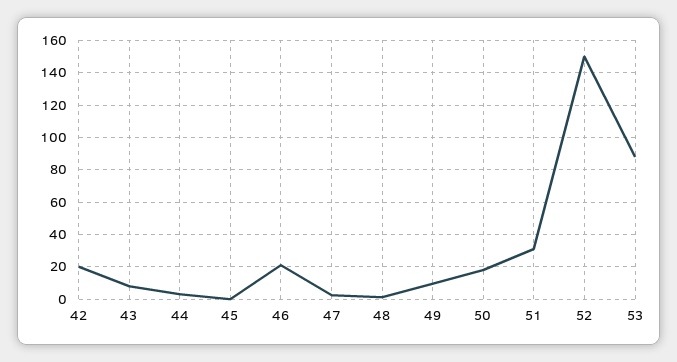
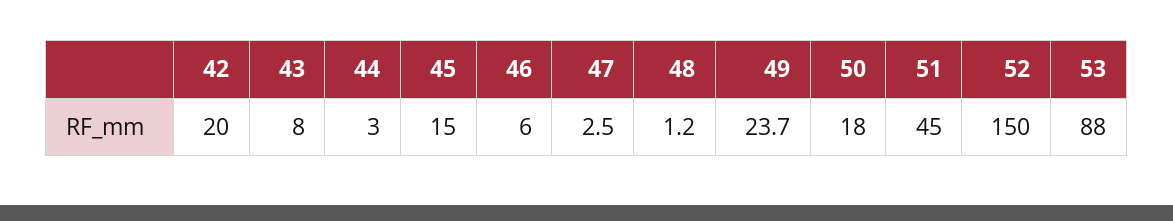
  {
    "42": 20,
    "43": 8,
    "44": 3,
-   "45": 0,
+   "45": 15,
-   "46": 20,
+   "46": 6,
    "47": 2.5,
    "48": 1.2,
-   "49": 10,
+   "49": 23.7,
    "50": 18,
-   "51": 30,
+   "51": 45,
    "52": 150,
    "53": 88
  }

